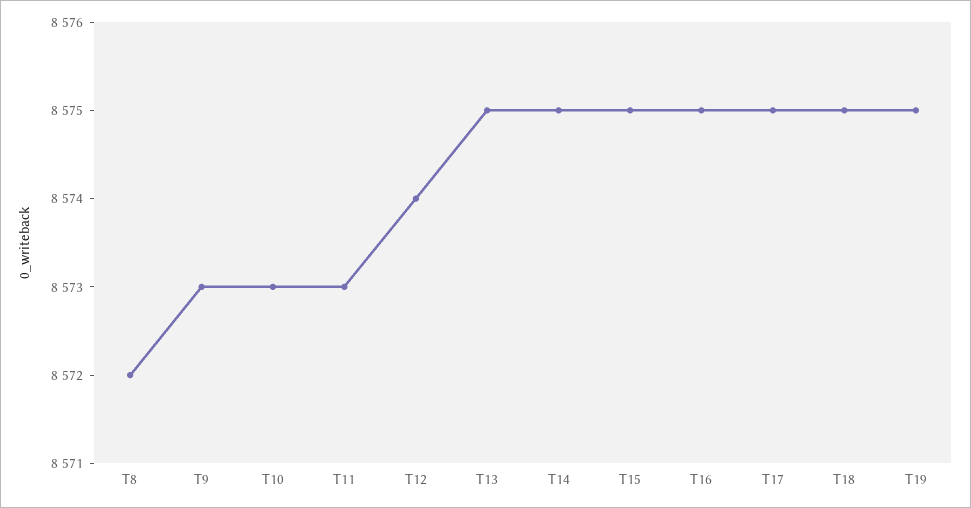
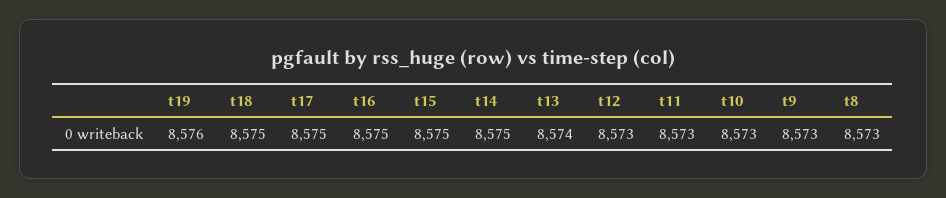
  {
-   "T8": 8572,
+   "T8": 8573,
    "T9": 8573,
    "T10": 8573,
    "T11": 8573,
-   "T12": 8574,
+   "T12": 8573,
-   "T13": 8575,
+   "T13": 8574,
    "T14": 8575,
    "T15": 8575,
    "T16": 8575,
    "T17": 8575,
    "T18": 8575,
-   "T19": 8575
+   "T19": 8576
  }

